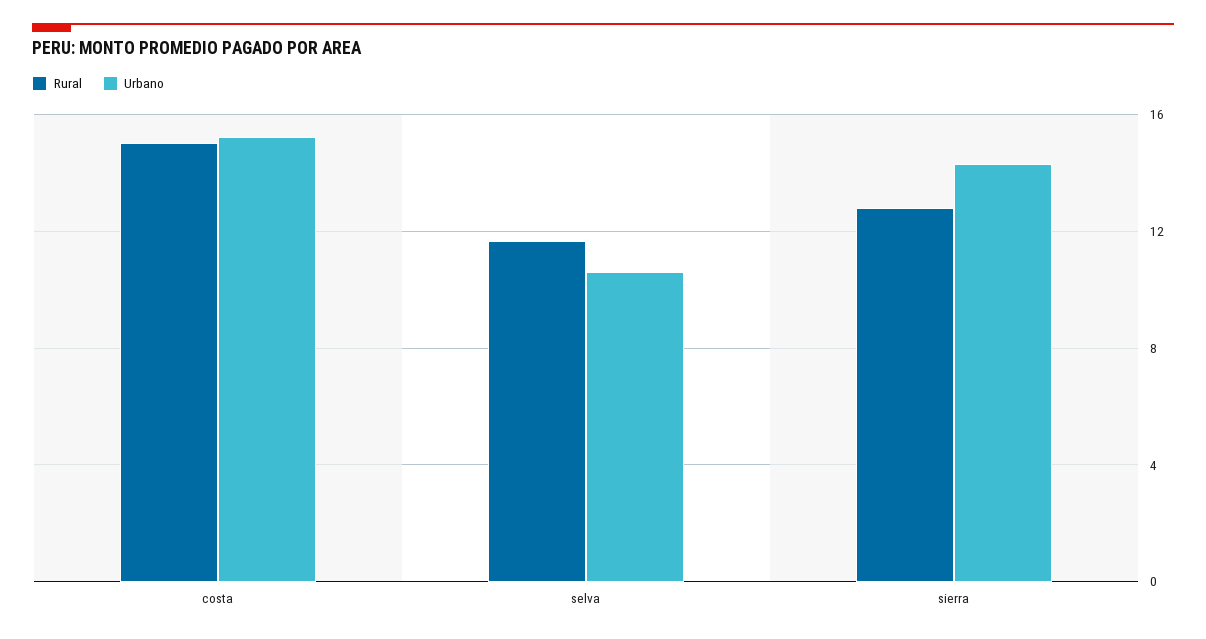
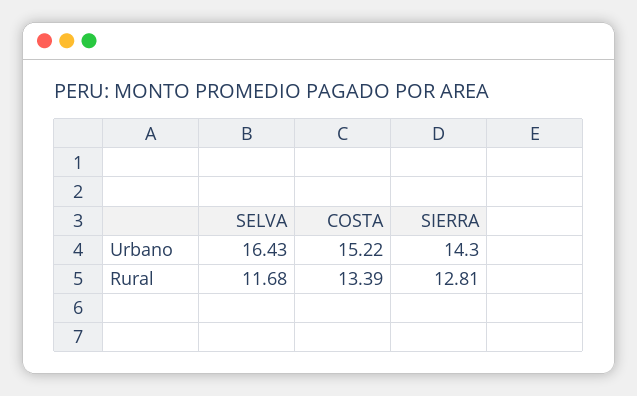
  {
    "Rural": {
-     "costa": 15,
+     "costa": 13.39,
      "selva": 11.68,
      "sierra": 12.81
    },
    "Urbano": {
      "costa": 15.22,
-     "selva": 10.5,
+     "selva": 16.43,
      "sierra": 14.3
    }
  }

